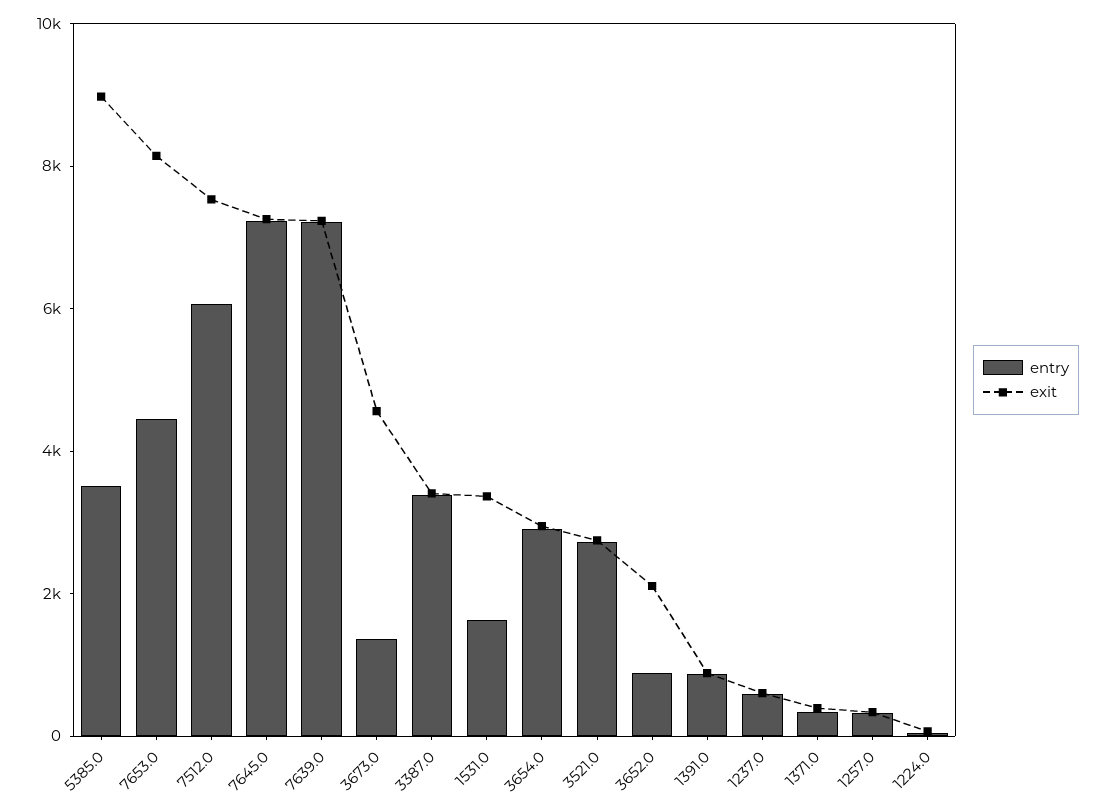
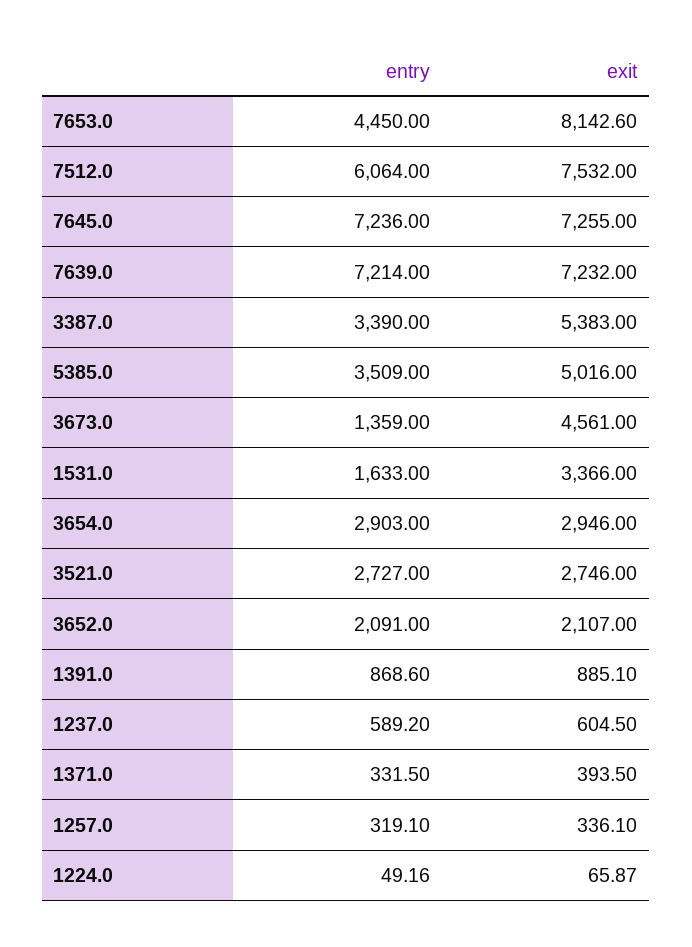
  {
    "entry": {
      "5385.0": 3509,
      "7653.0": 4450,
      "7512.0": 6064,
      "7645.0": 7236,
      "7639.0": 7214,
      "3673.0": 1359,
      "3387.0": 3390,
      "1531.0": 1633,
      "3654.0": 2903,
      "3521.0": 2727,
-     "3652.0": 1000,
+     "3652.0": 2091,
      "1391.0": 868.6,
      "1237.0": 589.2,
      "1371.0": 331.5,
      "1257.0": 319.1,
      "1224.0": 49.16
    },
    "exit": {
-     "5385.0": 9000,
+     "5385.0": 5016,
      "7653.0": 8142.6,
      "7512.0": 7532,
      "7645.0": 7255,
      "7639.0": 7232,
      "3673.0": 4561,
-     "3387.0": 3500,
+     "3387.0": 5383,
      "1531.0": 3366,
      "3654.0": 2946,
      "3521.0": 2746,
      "3652.0": 2107,
      "1391.0": 885.1,
      "1237.0": 604.5,
      "1371.0": 393.5,
      "1257.0": 336.1,
      "1224.0": 65.87
    }
  }

